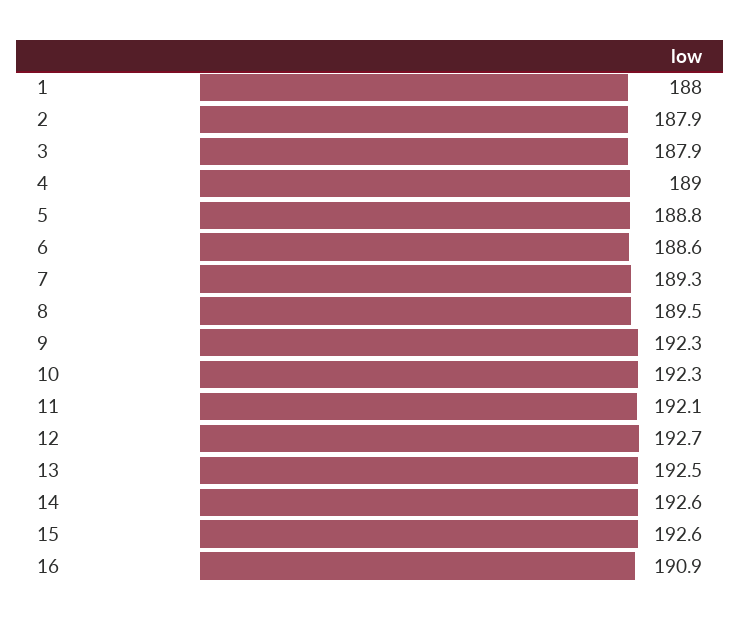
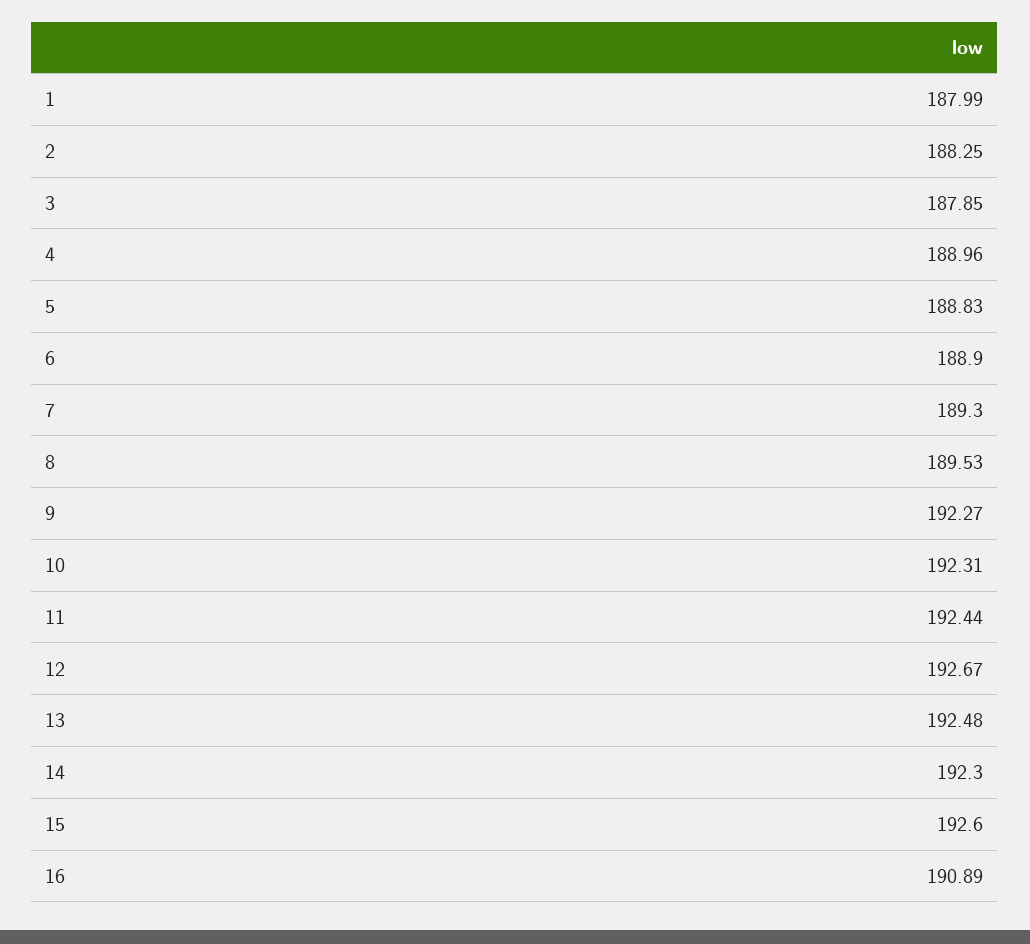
  {
    "1": 187.99,
-   "2": 187.9,
+   "2": 188.25,
    "3": 187.85,
    "4": 188.96,
    "5": 188.83,
-   "6": 188.6,
+   "6": 188.9,
    "7": 189.3,
    "8": 189.53,
    "9": 192.27,
    "10": 192.31,
-   "11": 192.1,
+   "11": 192.44,
    "12": 192.67,
    "13": 192.48,
-   "14": 192.6,
+   "14": 192.3,
    "15": 192.6,
    "16": 190.89
  }

